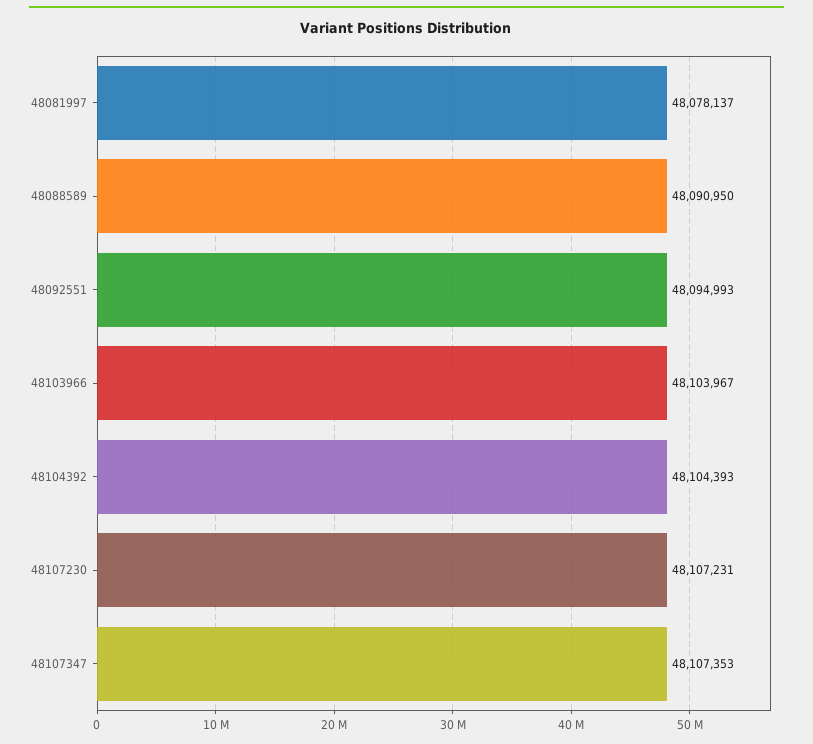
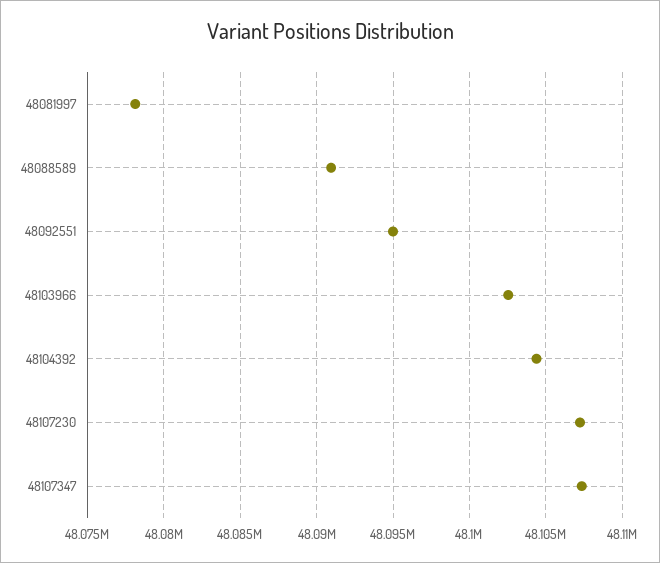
  {
    "48081997": 48078137,
    "48088589": 48090950,
    "48092551": 48094993,
-   "48103966": 48103967,
+   "48103966": 48102500,
    "48104392": 48104393,
    "48107230": 48107231,
    "48107347": 48107353
  }

